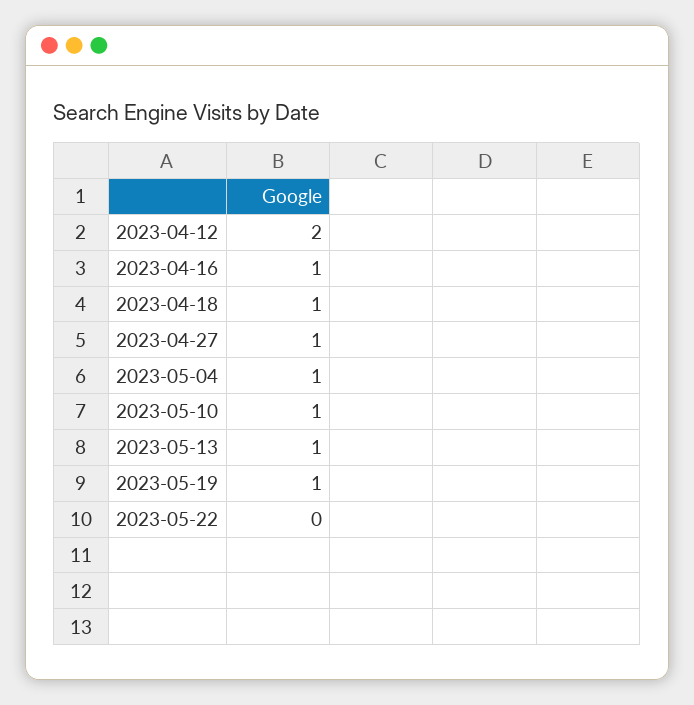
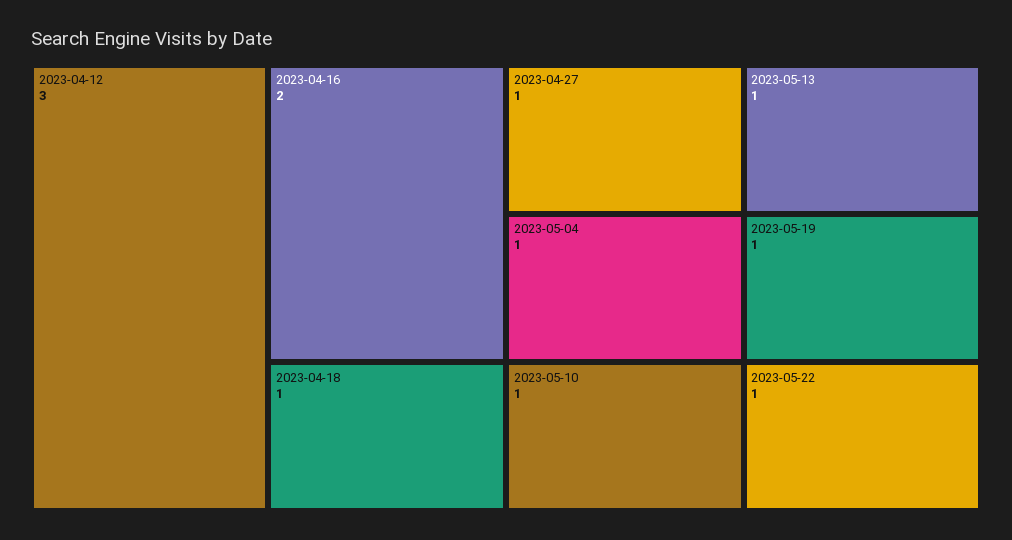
  {
-   "2023-04-12": 2,
+   "2023-04-12": 3,
-   "2023-04-16": 1,
+   "2023-04-16": 2,
    "2023-04-18": 1,
    "2023-04-27": 1,
    "2023-05-04": 1,
    "2023-05-10": 1,
    "2023-05-13": 1,
    "2023-05-19": 1,
-   "2023-05-22": 0
+   "2023-05-22": 1
  }

